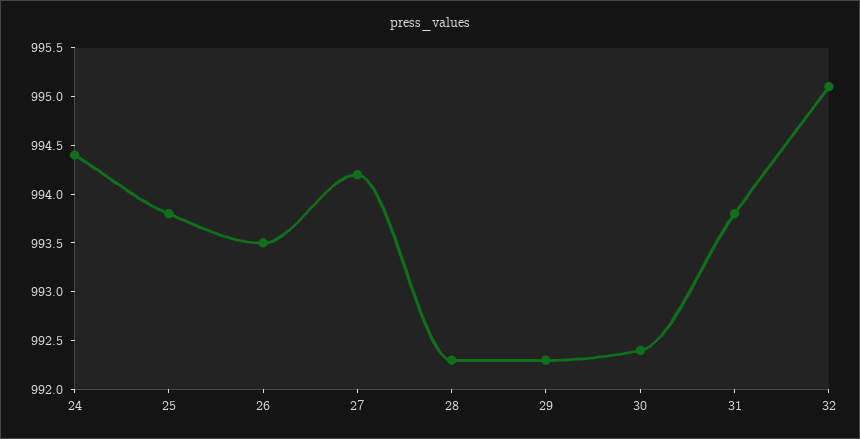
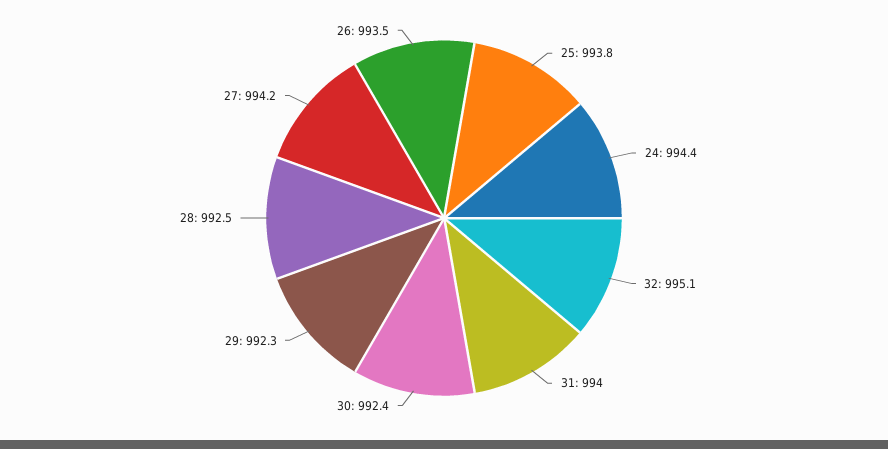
  {
    "24": 994.4,
    "25": 993.8,
    "26": 993.5,
    "27": 994.2,
-   "28": 992.3,
+   "28": 992.5,
    "29": 992.3,
    "30": 992.4,
-   "31": 993.8,
+   "31": 994,
    "32": 995.1
  }

